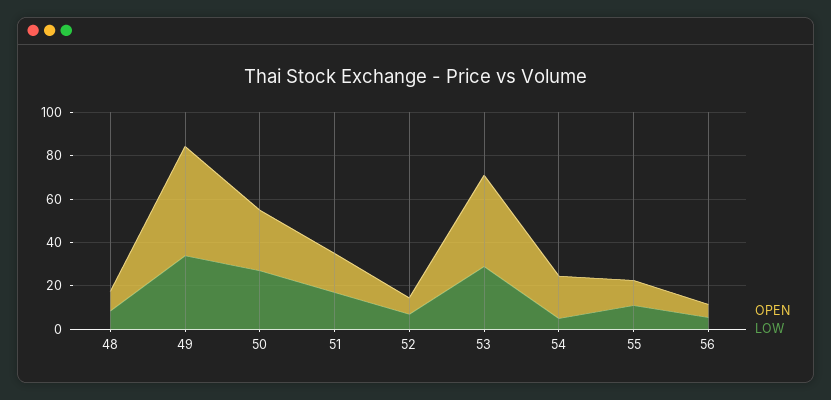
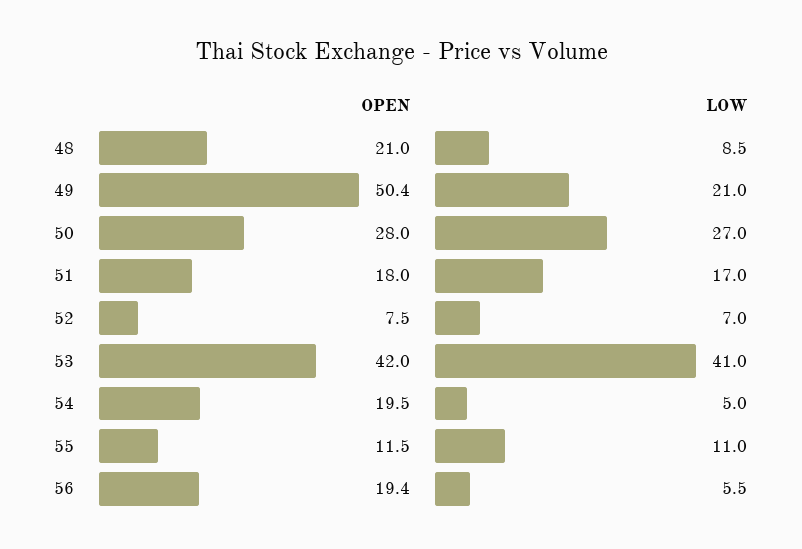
  {
    "OPEN": {
-     "48": 10,
+     "48": 21,
      "49": 50.4,
      "50": 28,
      "51": 18,
      "52": 7.5,
      "53": 42,
      "54": 19.5,
      "55": 11.5,
-     "56": 5
+     "56": 19.4
    },
    "LOW": {
      "48": 8.5,
-     "49": 35,
+     "49": 21,
      "50": 27,
      "51": 17,
      "52": 7,
-     "53": 30,
+     "53": 41,
      "54": 5,
      "55": 11,
      "56": 5.5
    }
  }

